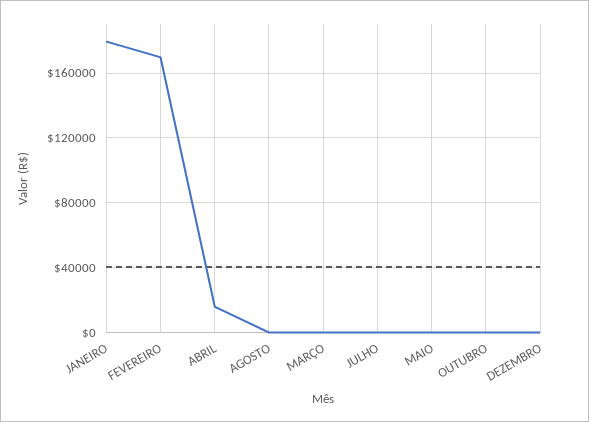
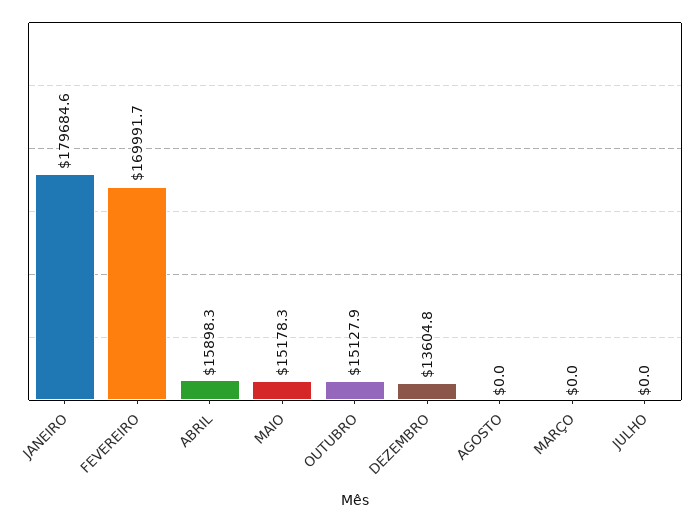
  {
    "JANEIRO": 179684.6,
    "FEVEREIRO": 169991.7,
    "ABRIL": 15898.3,
    "AGOSTO": 0,
    "MARÇO": 0,
    "JULHO": 0,
-   "MAIO": 0,
+   "MAIO": 15178.3,
-   "OUTUBRO": 0,
+   "OUTUBRO": 15127.9,
-   "DEZEMBRO": 0
+   "DEZEMBRO": 13604.8
  }

